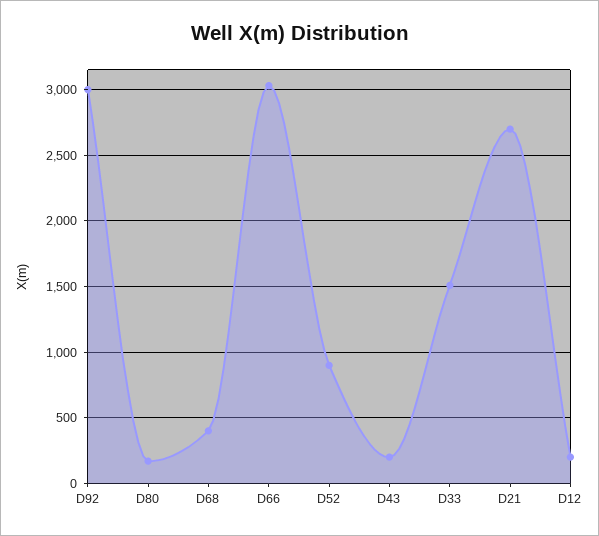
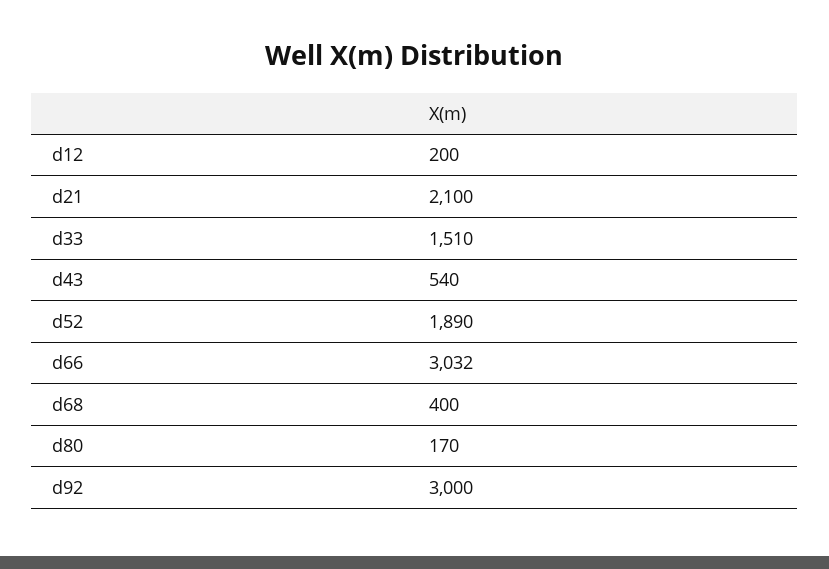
  {
    "D92": 3000,
    "D80": 170,
    "D68": 400,
    "D66": 3032,
-   "D52": 900,
+   "D52": 1890,
-   "D43": 200,
+   "D43": 540,
    "D33": 1510,
-   "D21": 2700,
+   "D21": 2100,
    "D12": 200
  }

